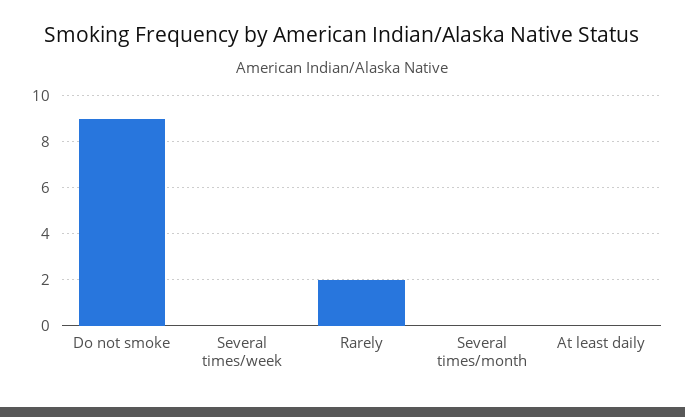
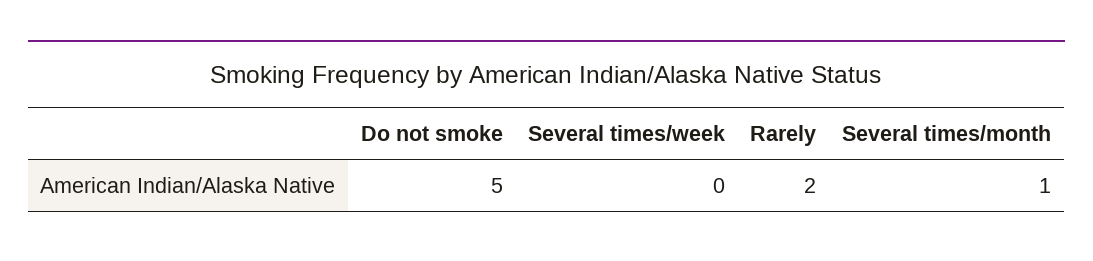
  {
-   "Do not smoke": 9,
+   "Do not smoke": 5,
    "Several times/week": 0,
    "Rarely": 2,
-   "Several times/month": 0,
+   "Several times/month": 1
-   "At least daily": 0
  }

